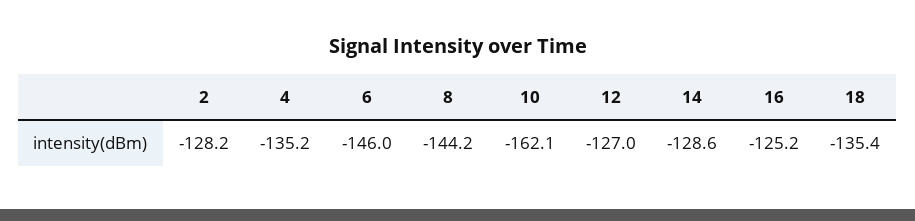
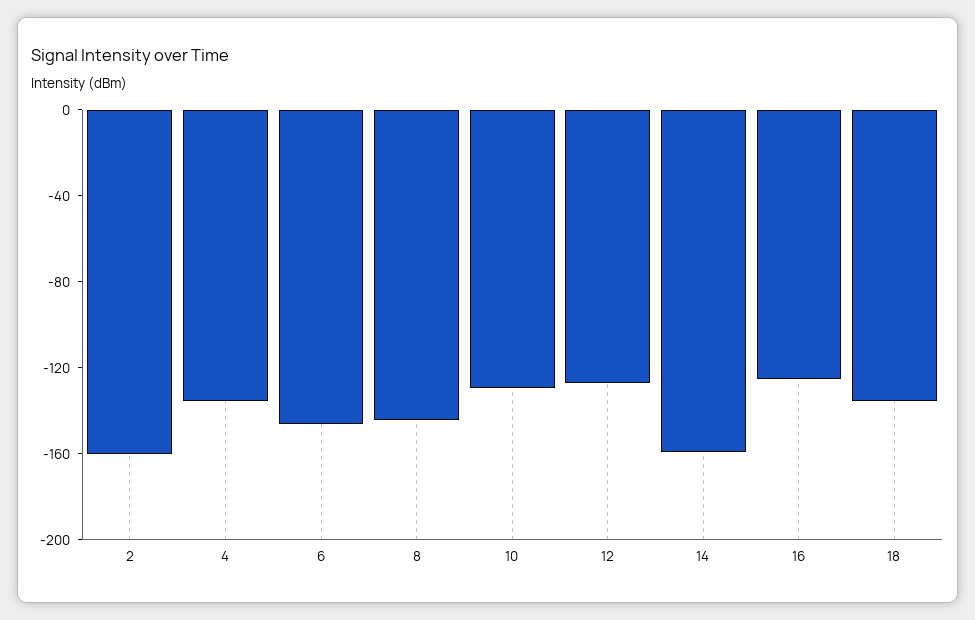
  {
-   "2": -128.2,
+   "2": -160,
    "4": -135.2,
    "6": -146,
    "8": -144.2,
-   "10": -162.1,
+   "10": -130,
    "12": -127,
-   "14": -128.6,
+   "14": -160,
    "16": -125.2,
    "18": -135.4
  }

